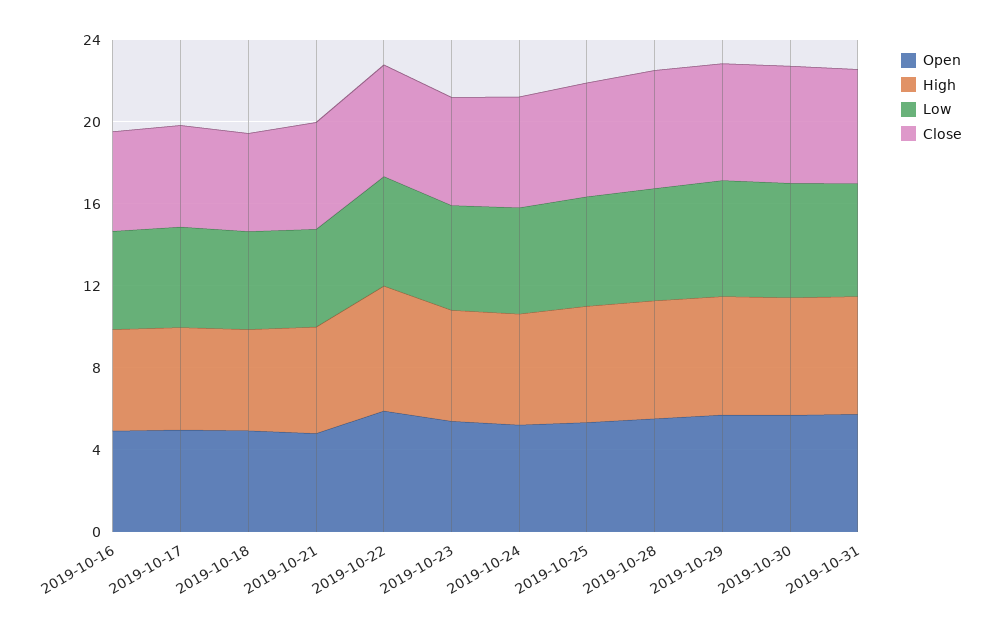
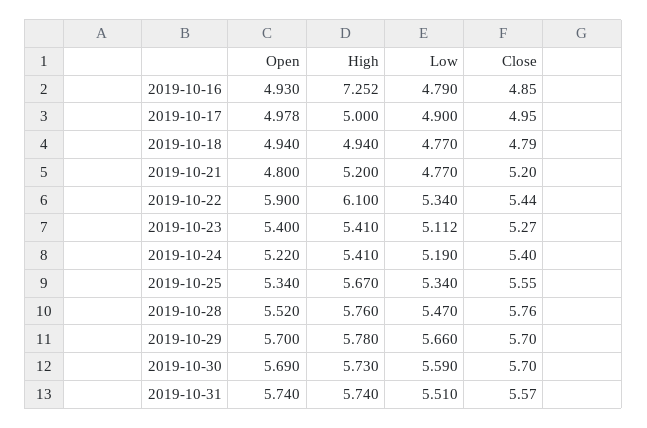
  {
    "Open": {
      "2019-10-16": 4.93,
      "2019-10-17": 4.978,
      "2019-10-18": 4.94,
      "2019-10-21": 4.8,
      "2019-10-22": 5.9,
      "2019-10-23": 5.4,
      "2019-10-24": 5.22,
      "2019-10-25": 5.34,
      "2019-10-28": 5.52,
      "2019-10-29": 5.7,
      "2019-10-30": 5.69,
      "2019-10-31": 5.74
    },
    "High": {
-     "2019-10-16": 5,
+     "2019-10-16": 7.252,
      "2019-10-17": 5,
      "2019-10-18": 4.94,
      "2019-10-21": 5.2,
      "2019-10-22": 6.1,
      "2019-10-23": 5.41,
      "2019-10-24": 5.41,
      "2019-10-25": 5.67,
      "2019-10-28": 5.76,
      "2019-10-29": 5.78,
      "2019-10-30": 5.73,
      "2019-10-31": 5.74
    },
    "Low": {
      "2019-10-16": 4.79,
      "2019-10-17": 4.9,
      "2019-10-18": 4.77,
      "2019-10-21": 4.77,
      "2019-10-22": 5.34,
      "2019-10-23": 5.112,
      "2019-10-24": 5.19,
      "2019-10-25": 5.34,
      "2019-10-28": 5.47,
      "2019-10-29": 5.66,
      "2019-10-30": 5.59,
      "2019-10-31": 5.51
    },
    "Close": {
      "2019-10-16": 4.85,
      "2019-10-17": 4.95,
      "2019-10-18": 4.79,
      "2019-10-21": 5.2,
      "2019-10-22": 5.44,
      "2019-10-23": 5.27,
      "2019-10-24": 5.4,
      "2019-10-25": 5.55,
      "2019-10-28": 5.76,
      "2019-10-29": 5.7,
      "2019-10-30": 5.7,
      "2019-10-31": 5.57
    }
  }

